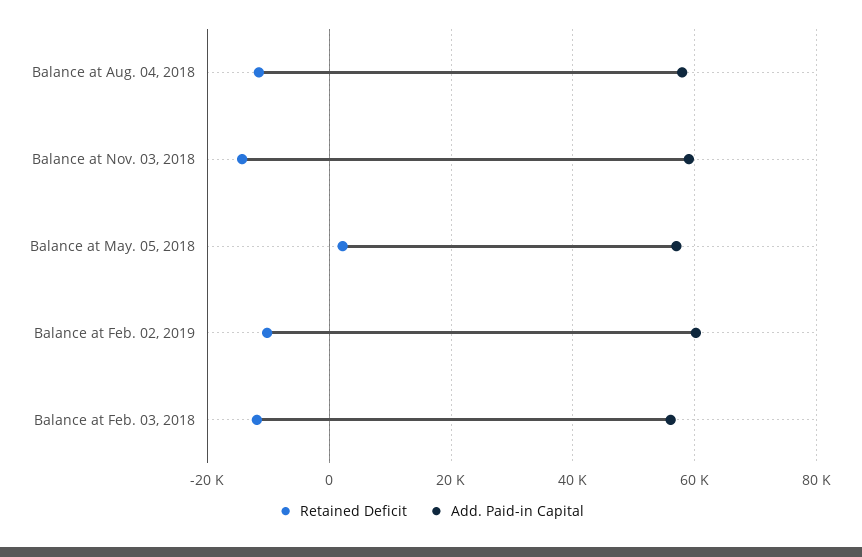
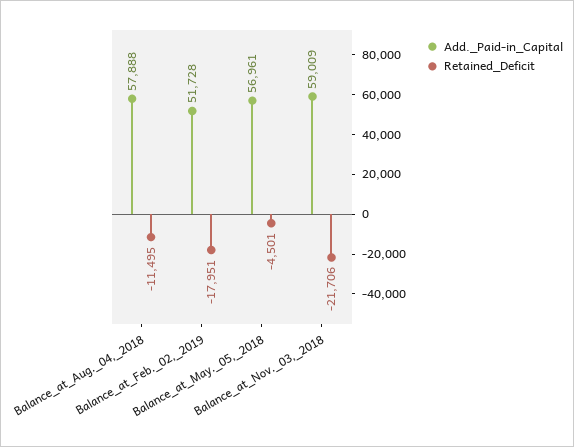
  {
    "Retained Deficit": {
      "Balance at Aug. 04, 2018": -11495,
-     "Balance at Nov. 03, 2018": -14000,
+     "Balance at Nov. 03, 2018": -21706,
-     "Balance at May. 05, 2018": 2000,
+     "Balance at May. 05, 2018": -4501,
-     "Balance at Feb. 02, 2019": -10000,
+     "Balance at Feb. 02, 2019": -17951
-     "Balance at Feb. 03, 2018": -12000
    },
    "Add. Paid-in Capital": {
      "Balance at Aug. 04, 2018": 57888,
      "Balance at Nov. 03, 2018": 59009,
      "Balance at May. 05, 2018": 56961,
-     "Balance at Feb. 02, 2019": 60000,
+     "Balance at Feb. 02, 2019": 51728
-     "Balance at Feb. 03, 2018": 56000
    }
  }

